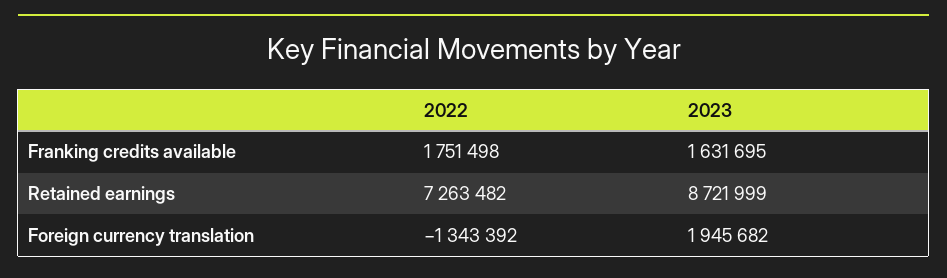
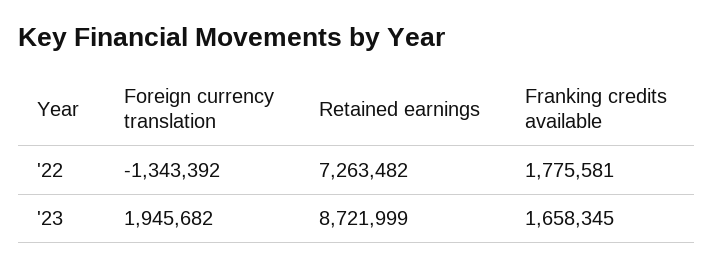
  {
    "2022": {
-     "Franking credits available": 1751498,
+     "Franking credits available": 1775581,
      "Retained earnings": 7263482,
      "Foreign currency translation": -1343392
    },
    "2023": {
-     "Franking credits available": 1631695,
+     "Franking credits available": 1658345,
      "Retained earnings": 8721999,
      "Foreign currency translation": 1945682
    }
  }

